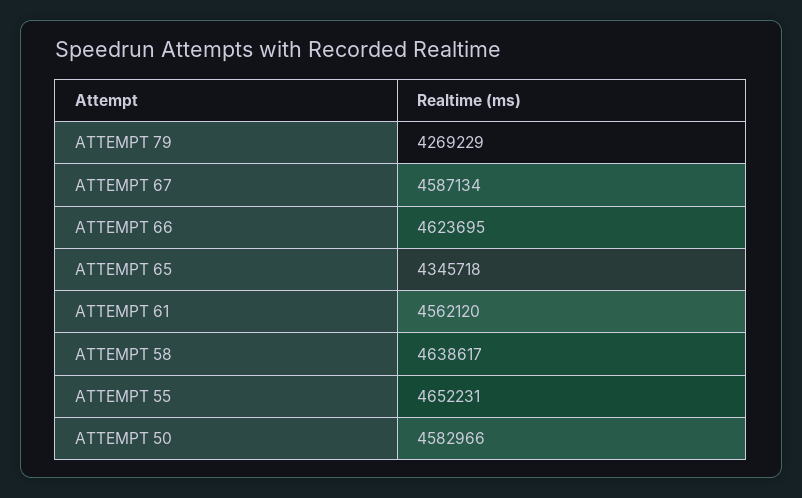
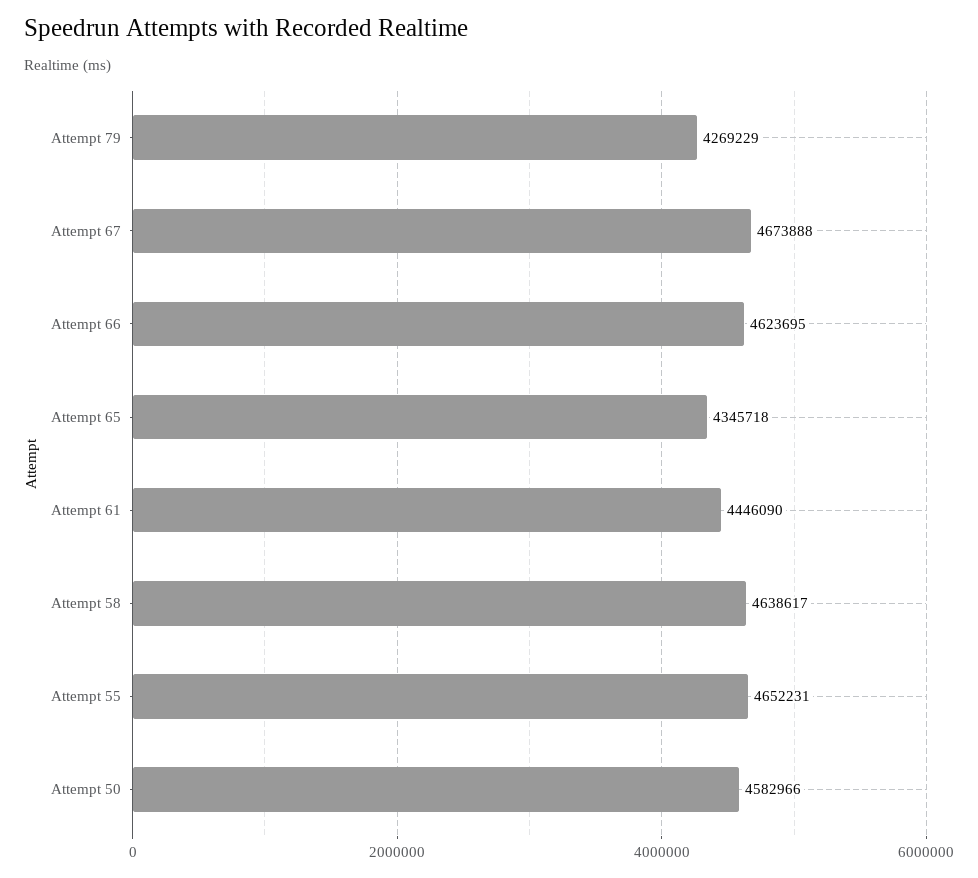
  {
    "ATTEMPT 79": 4269229,
-   "ATTEMPT 67": 4587134,
+   "ATTEMPT 67": 4673888,
    "ATTEMPT 66": 4623695,
    "ATTEMPT 65": 4345718,
-   "ATTEMPT 61": 4562120,
+   "ATTEMPT 61": 4446090,
    "ATTEMPT 58": 4638617,
    "ATTEMPT 55": 4652231,
    "ATTEMPT 50": 4582966
  }

